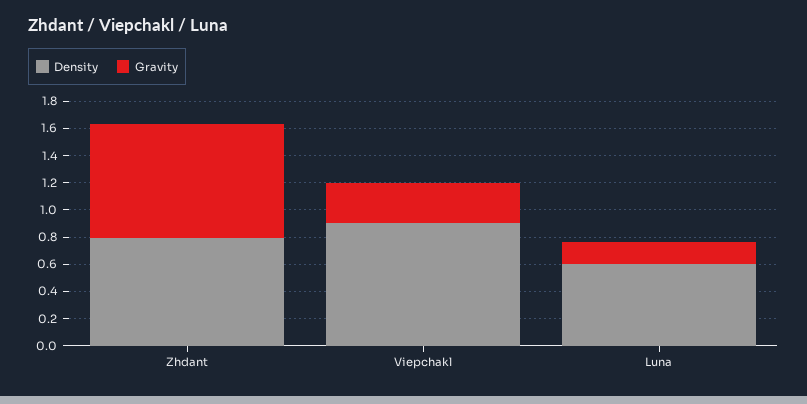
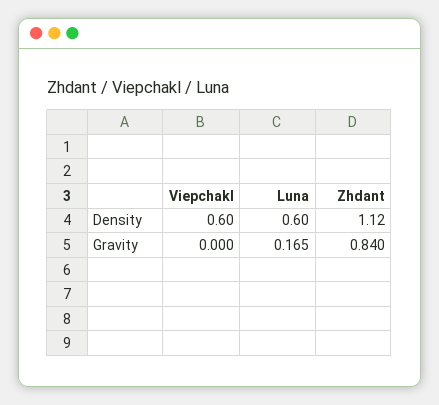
  {
    "Density": {
-     "Zhdant": 0.8,
+     "Zhdant": 1.12,
-     "Viepchakl": 0.9,
+     "Viepchakl": 0.6,
      "Luna": 0.6
    },
    "Gravity": {
      "Zhdant": 0.84,
-     "Viepchakl": 0.3,
+     "Viepchakl": 0,
      "Luna": 0.165
    }
  }

